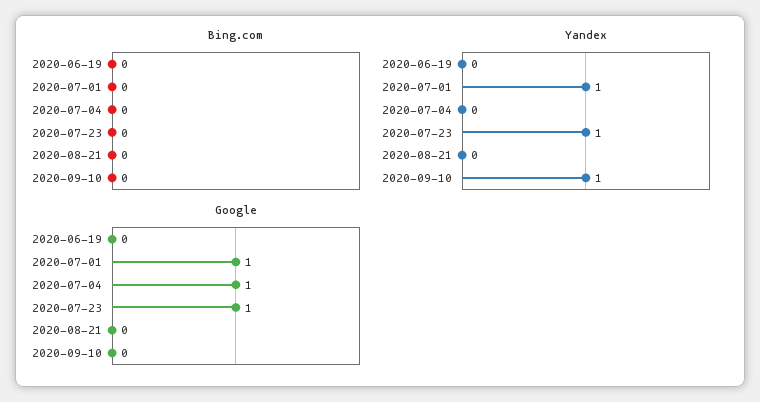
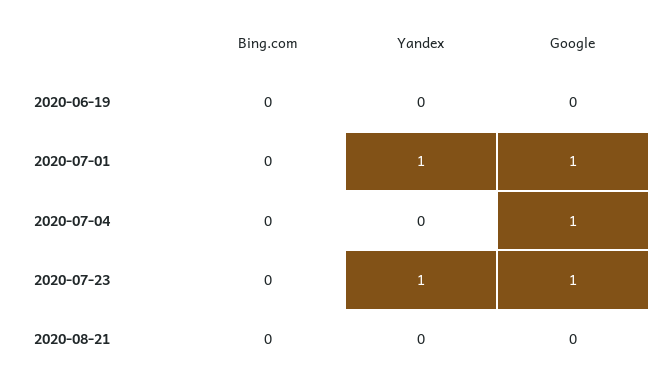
  {
    "Bing.com": {
      "2020-06-19": 0,
      "2020-07-01": 0,
      "2020-07-04": 0,
      "2020-07-23": 0,
-     "2020-08-21": 0,
+     "2020-08-21": 0
-     "2020-09-10": 0
    },
    "Yandex": {
      "2020-06-19": 0,
      "2020-07-01": 1,
      "2020-07-04": 0,
      "2020-07-23": 1,
-     "2020-08-21": 0,
+     "2020-08-21": 0
-     "2020-09-10": 1
    },
    "Google": {
      "2020-06-19": 0,
      "2020-07-01": 1,
      "2020-07-04": 1,
      "2020-07-23": 1,
-     "2020-08-21": 0,
+     "2020-08-21": 0
-     "2020-09-10": 0
    }
  }

